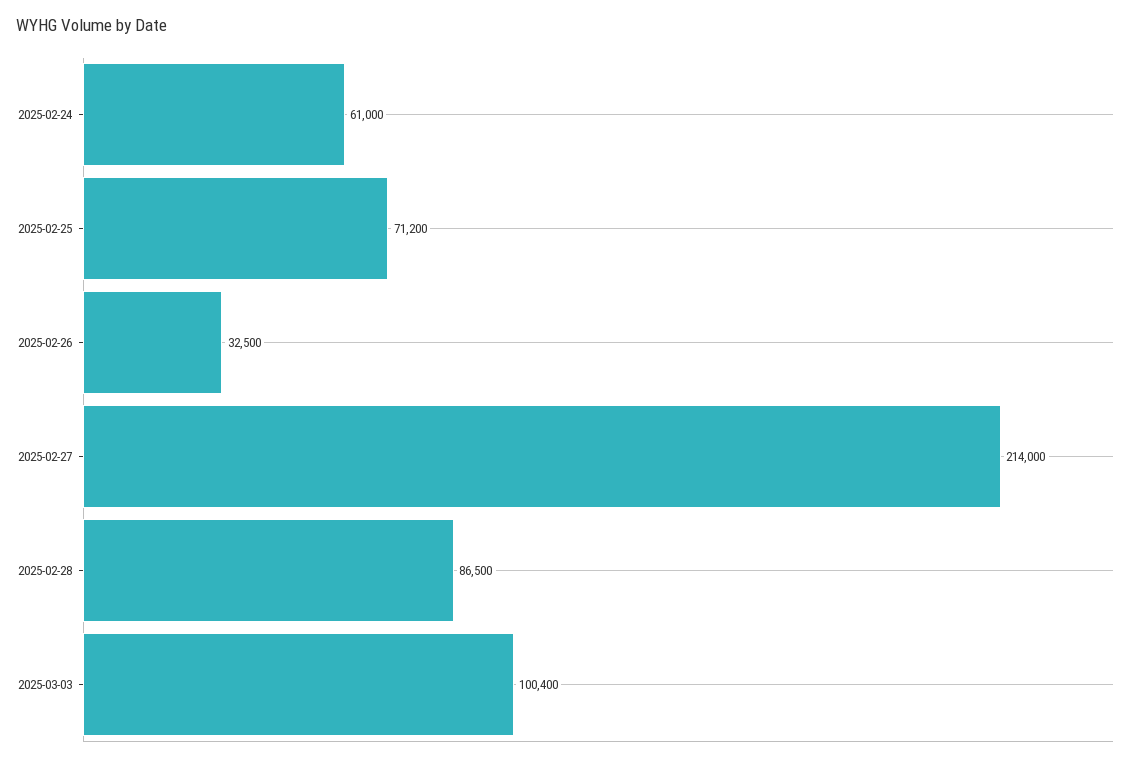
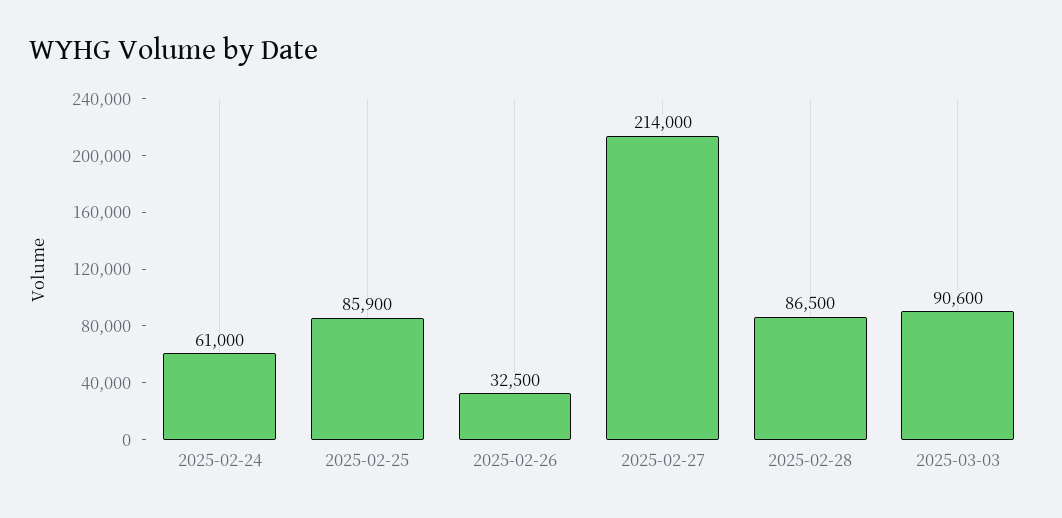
  {
    "2025-02-24": 61000,
-   "2025-02-25": 71200,
+   "2025-02-25": 85900,
    "2025-02-26": 32500,
    "2025-02-27": 214000,
    "2025-02-28": 86500,
-   "2025-03-03": 100400
+   "2025-03-03": 90600
  }

